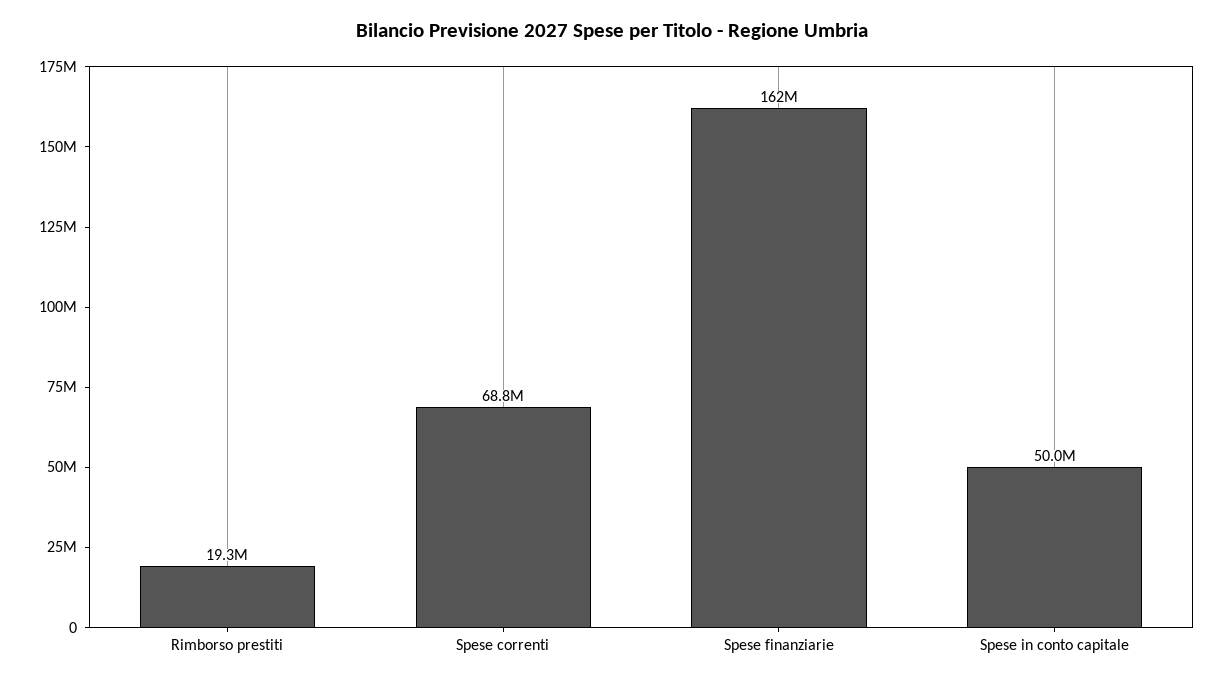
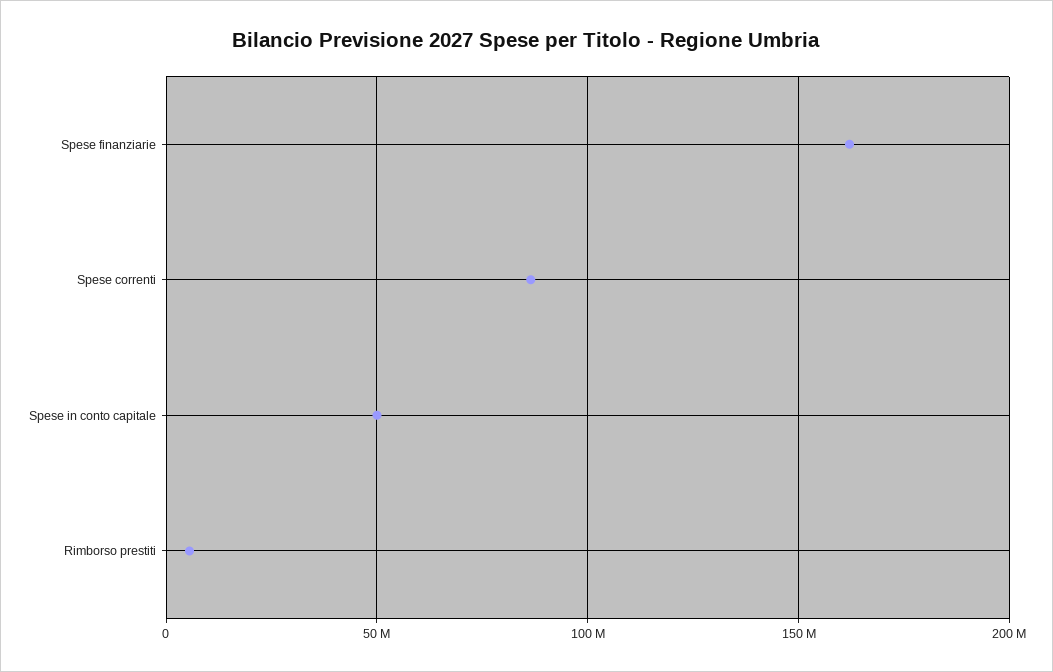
  {
-   "Rimborso prestiti": 19300000,
+   "Rimborso prestiti": 5000000,
-   "Spese correnti": 68800000,
+   "Spese correnti": 85000000,
    "Spese finanziarie": 162000000,
    "Spese in conto capitale": 50000000
  }

